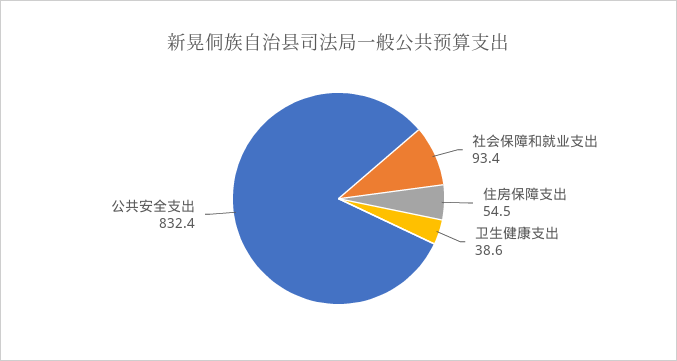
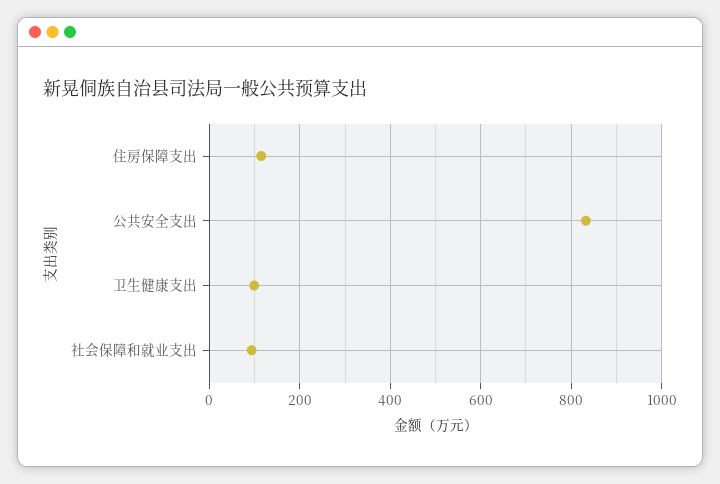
  {
    "社会保障和就业支出": 93.4,
-   "住房保障支出": 54.5,
+   "住房保障支出": 120,
-   "卫生健康支出": 38.6,
+   "卫生健康支出": 100,
    "公共安全支出": 832.4
  }

